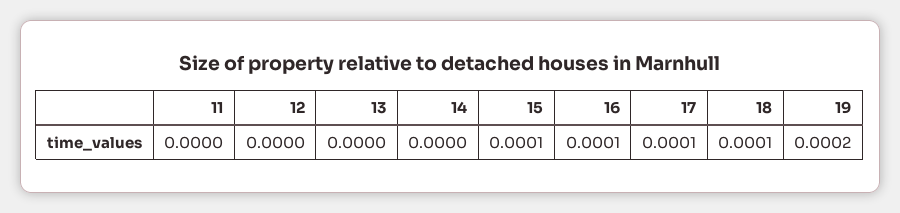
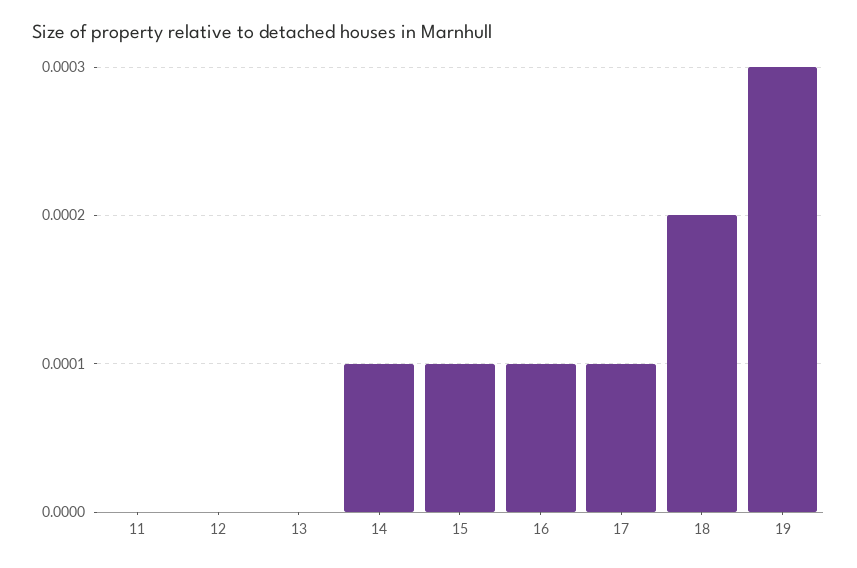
  {
    "11": 0,
    "12": 0,
    "13": 0,
-   "14": 0,
+   "14": 0.0001,
    "15": 0.0001,
    "16": 0.0001,
    "17": 0.0001,
-   "18": 0.0001,
+   "18": 0.0002,
-   "19": 0.0002
+   "19": 0.0003
  }

